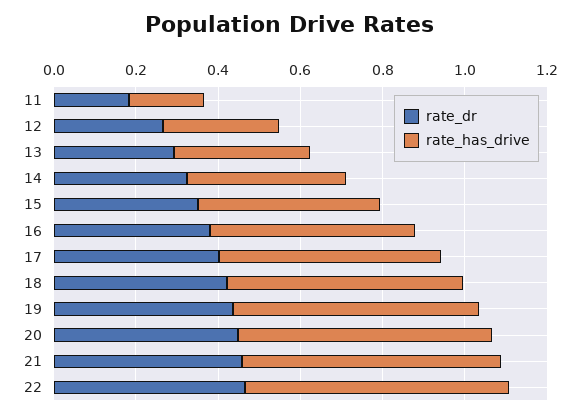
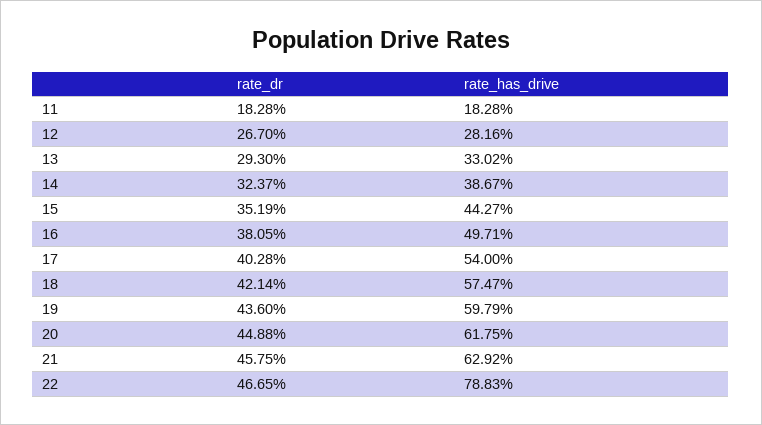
  {
    "rate_dr": {
      "11": 0.1828,
      "12": 0.267,
      "13": 0.293,
      "14": 0.3237,
      "15": 0.3519,
      "16": 0.3805,
      "17": 0.4028,
      "18": 0.4214,
      "19": 0.436,
      "20": 0.4488,
      "21": 0.4575,
      "22": 0.4665
    },
    "rate_has_drive": {
      "11": 0.1828,
      "12": 0.2816,
      "13": 0.3302,
      "14": 0.3867,
      "15": 0.4427,
      "16": 0.4971,
      "17": 0.54,
      "18": 0.5747,
      "19": 0.5979,
      "20": 0.6175,
      "21": 0.6292,
-     "22": 0.65
+     "22": 0.7883
    }
  }

